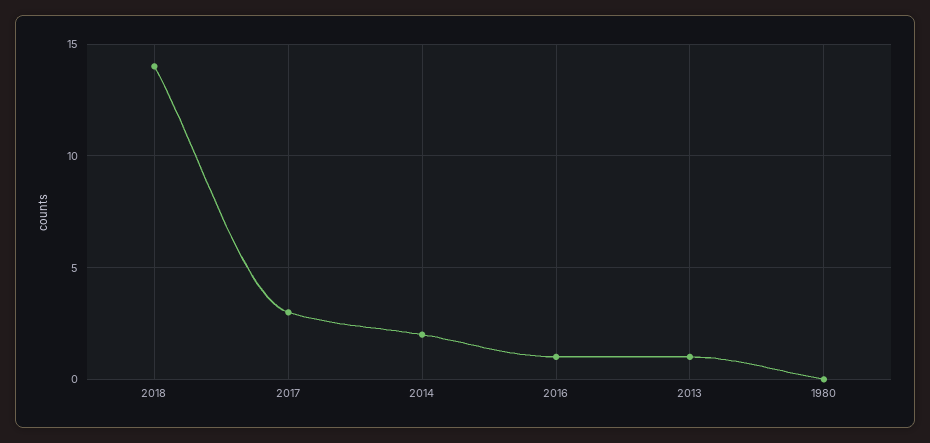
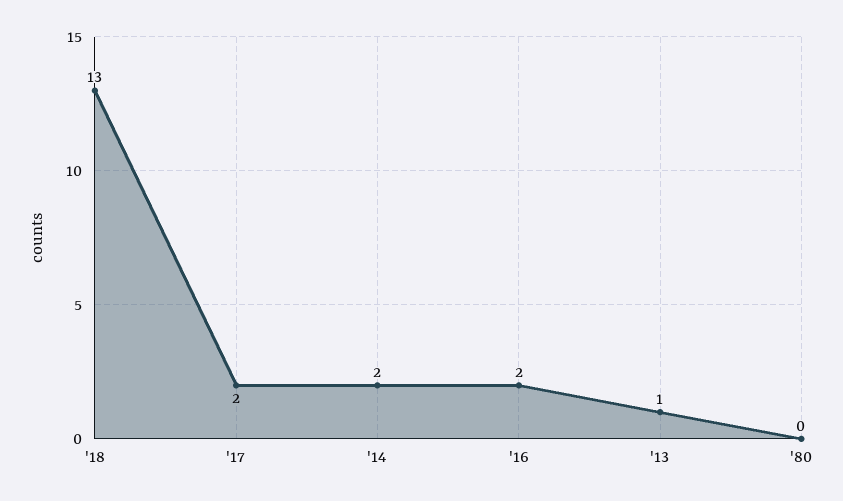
  {
-   "2018": 14,
+   "2018": 13,
-   "2017": 3,
+   "2017": 2,
    "2014": 2,
-   "2016": 1,
+   "2016": 2,
    "2013": 1,
    "1980": 0
  }

